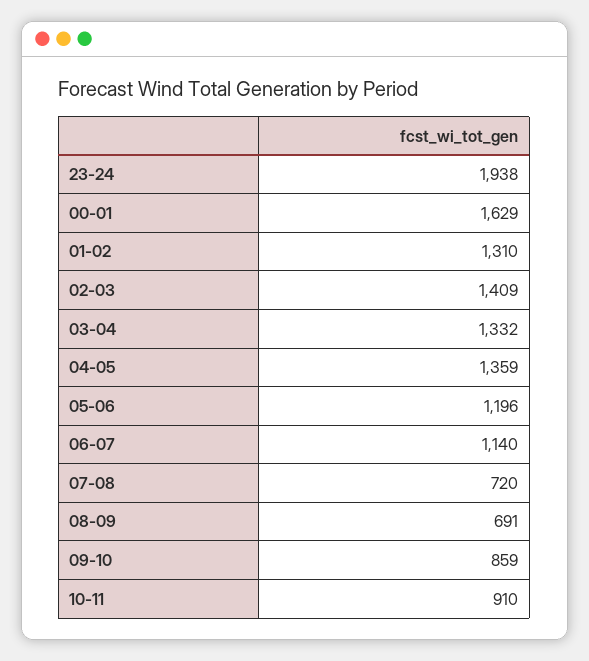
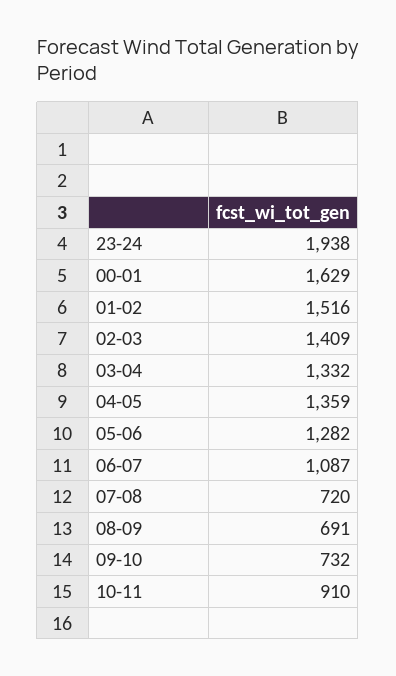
  {
    "23-24": 1938,
    "00-01": 1629,
-   "01-02": 1310,
+   "01-02": 1516,
    "02-03": 1409,
    "03-04": 1332,
    "04-05": 1359,
-   "05-06": 1196,
+   "05-06": 1282,
-   "06-07": 1140,
+   "06-07": 1087,
    "07-08": 720,
    "08-09": 691,
-   "09-10": 859,
+   "09-10": 732,
    "10-11": 910
  }

